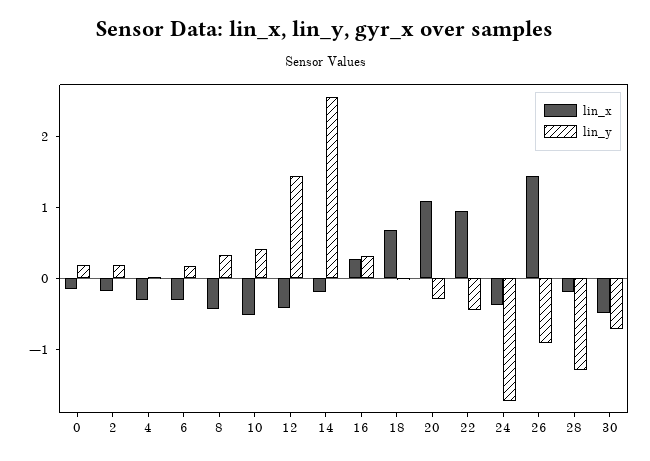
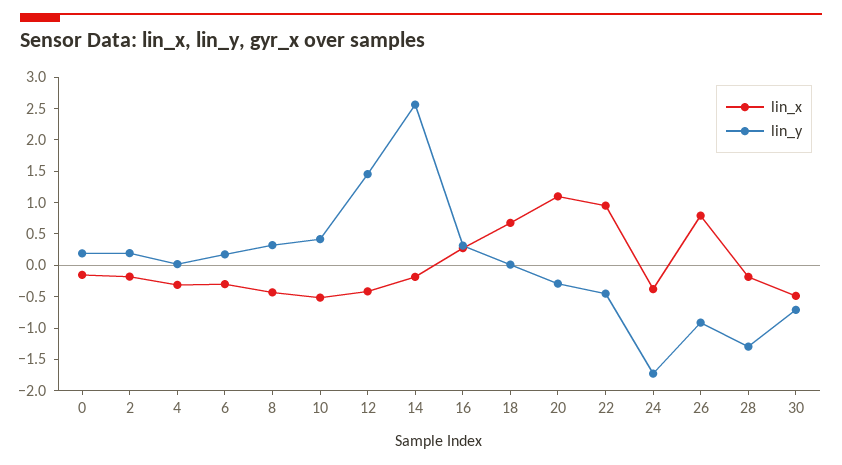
  {
    "lin_x": {
      "0": -0.2,
      "2": -0.2,
      "4": -0.4,
      "6": -0.4,
      "8": -0.4,
      "10": -0.6,
      "12": -0.4,
      "14": -0.2,
      "16": 0.2,
      "18": 0.6,
      "20": 1.2,
      "22": 1,
      "24": -0.4,
-     "26": 1.4,
+     "26": 0.75,
      "28": -0.2,
      "30": -0.4
    },
    "lin_y": {
      "0": 0.2,
      "2": 0.2,
      "4": 0,
      "6": 0.2,
      "8": 0.4,
      "10": 0.4,
      "12": 1.4,
      "14": 2.6,
      "16": 0.4,
      "18": 0,
      "20": -0.2,
      "22": -0.4,
      "24": -1.8,
      "26": -1,
      "28": -1.2,
      "30": -0.8
    }
  }

